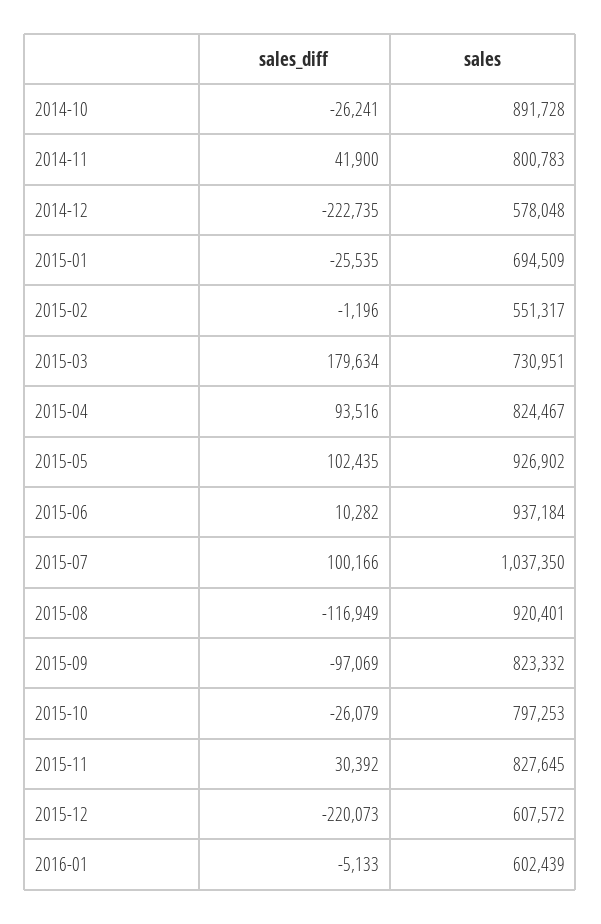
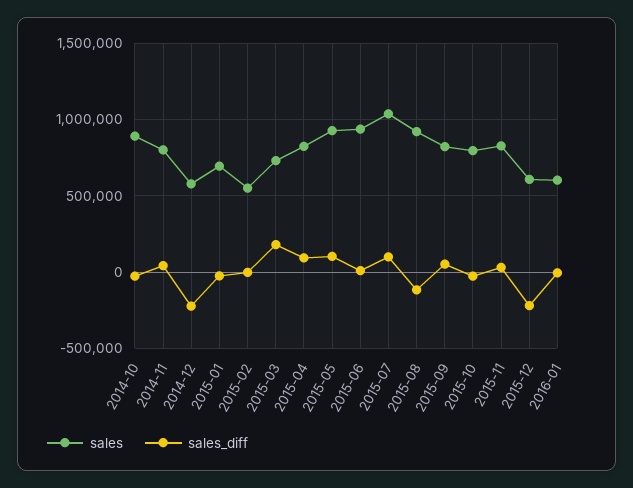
  {
    "sales_diff": {
      "2014-10": -26241,
      "2014-11": 41900,
      "2014-12": -222735,
      "2015-01": -25535,
      "2015-02": -1196,
      "2015-03": 179634,
      "2015-04": 93516,
      "2015-05": 102435,
      "2015-06": 10282,
      "2015-07": 100166,
      "2015-08": -116949,
-     "2015-09": -97069,
+     "2015-09": 50000,
      "2015-10": -26079,
      "2015-11": 30392,
      "2015-12": -220073,
      "2016-01": -5133
    },
    "sales": {
      "2014-10": 891728,
      "2014-11": 800783,
      "2014-12": 578048,
      "2015-01": 694509,
      "2015-02": 551317,
      "2015-03": 730951,
      "2015-04": 824467,
      "2015-05": 926902,
      "2015-06": 937184,
      "2015-07": 1037350,
      "2015-08": 920401,
      "2015-09": 823332,
      "2015-10": 797253,
      "2015-11": 827645,
      "2015-12": 607572,
      "2016-01": 602439
    }
  }

